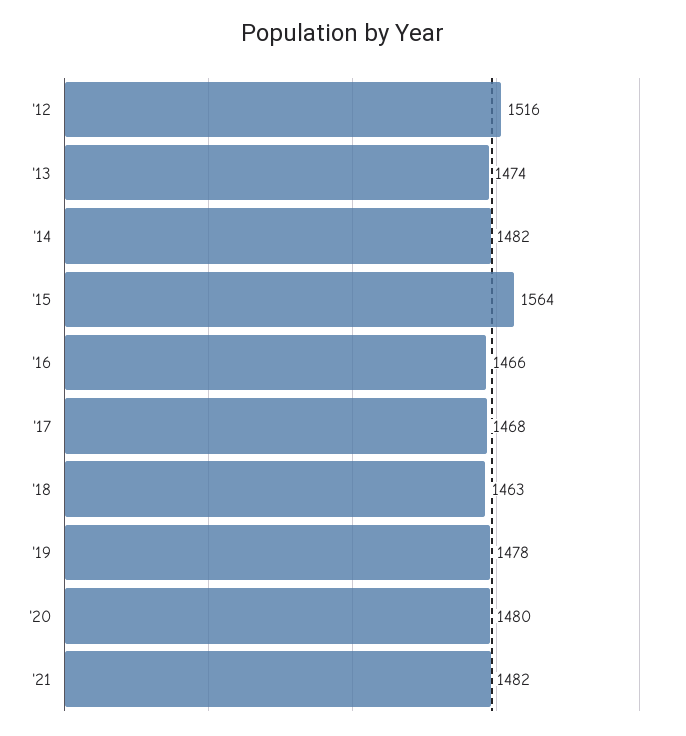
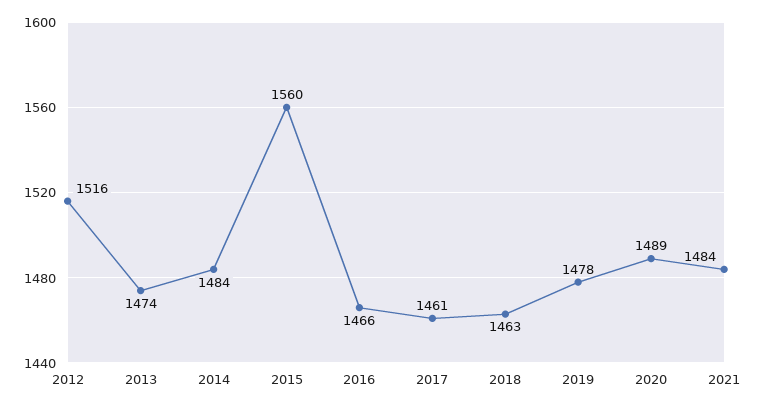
  {
    "'12": 1516,
    "'13": 1474,
-   "'14": 1482,
+   "'14": 1484,
-   "'15": 1564,
+   "'15": 1560,
    "'16": 1466,
-   "'17": 1468,
+   "'17": 1461,
    "'18": 1463,
    "'19": 1478,
-   "'20": 1480,
+   "'20": 1489,
-   "'21": 1482
+   "'21": 1484
  }

